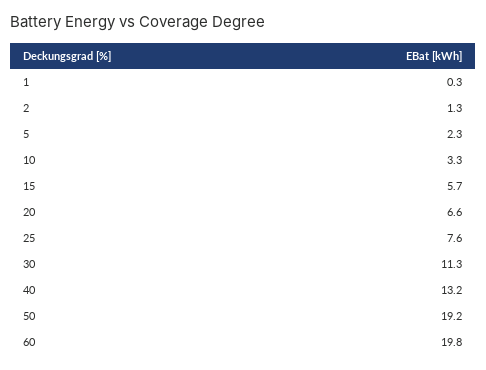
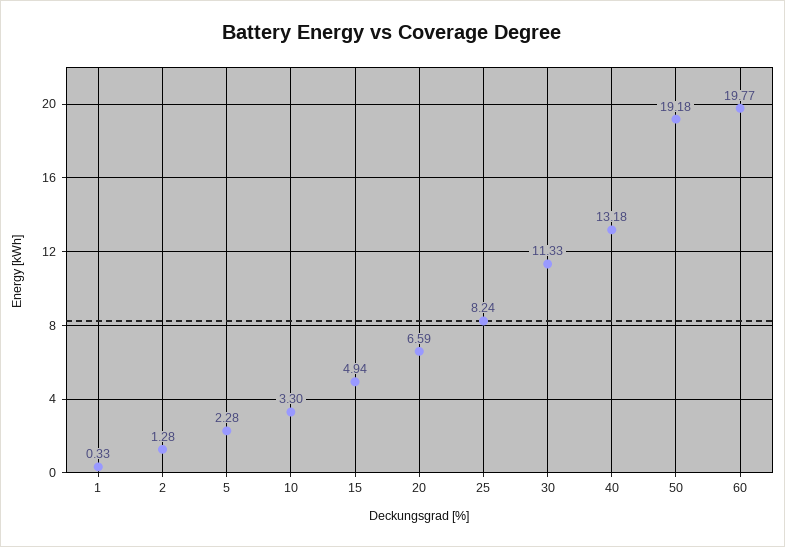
  {
    "1": 0.33,
    "2": 1.28,
    "5": 2.28,
    "10": 3.3,
-   "15": 5.7,
+   "15": 4.94,
    "20": 6.59,
-   "25": 7.6,
+   "25": 8.24,
    "30": 11.33,
    "40": 13.18,
    "50": 19.18,
    "60": 19.77
  }

